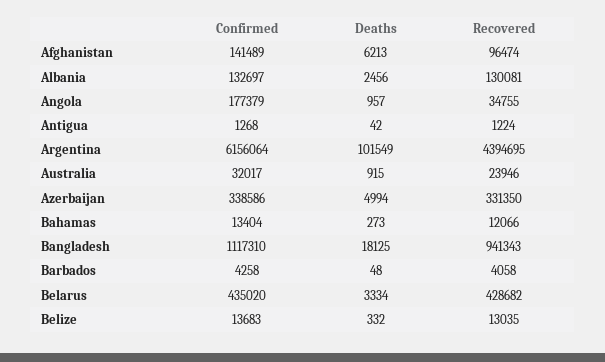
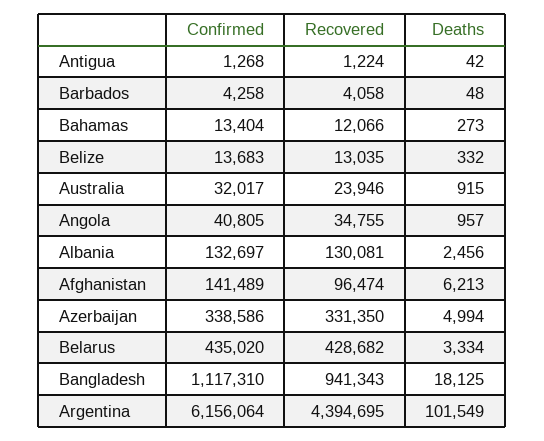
  {
    "Confirmed": {
      "Afghanistan": 141489,
      "Albania": 132697,
-     "Angola": 177379,
+     "Angola": 40805,
      "Antigua": 1268,
      "Argentina": 6156064,
      "Australia": 32017,
      "Azerbaijan": 338586,
      "Bahamas": 13404,
      "Bangladesh": 1117310,
      "Barbados": 4258,
      "Belarus": 435020,
      "Belize": 13683
    },
    "Deaths": {
      "Afghanistan": 6213,
      "Albania": 2456,
      "Angola": 957,
      "Antigua": 42,
      "Argentina": 101549,
      "Australia": 915,
      "Azerbaijan": 4994,
      "Bahamas": 273,
      "Bangladesh": 18125,
      "Barbados": 48,
      "Belarus": 3334,
      "Belize": 332
    },
    "Recovered": {
      "Afghanistan": 96474,
      "Albania": 130081,
      "Angola": 34755,
      "Antigua": 1224,
      "Argentina": 4394695,
      "Australia": 23946,
      "Azerbaijan": 331350,
      "Bahamas": 12066,
      "Bangladesh": 941343,
      "Barbados": 4058,
      "Belarus": 428682,
      "Belize": 13035
    }
  }

